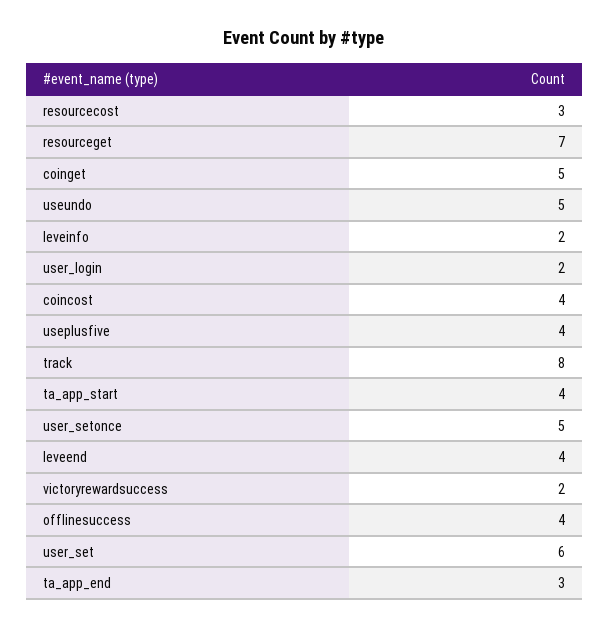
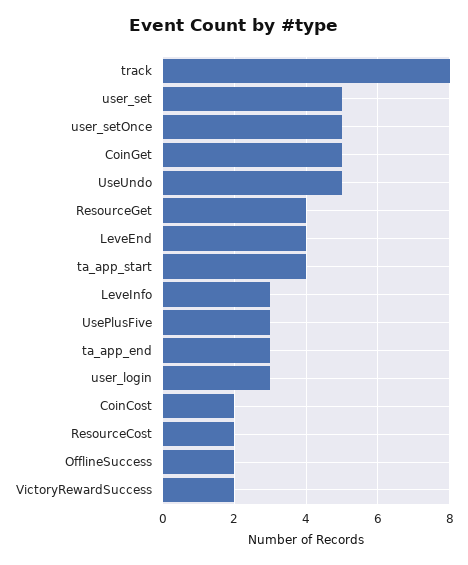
  {
-   "resourcecost": 3,
+   "resourcecost": 2,
-   "resourceget": 7,
+   "resourceget": 4,
    "coinget": 5,
    "useundo": 5,
-   "leveinfo": 2,
+   "leveinfo": 3,
-   "user_login": 2,
+   "user_login": 3,
-   "coincost": 4,
+   "coincost": 2,
-   "useplusfive": 4,
+   "useplusfive": 3,
    "track": 8,
    "ta_app_start": 4,
    "user_setonce": 5,
    "leveend": 4,
    "victoryrewardsuccess": 2,
-   "offlinesuccess": 4,
+   "offlinesuccess": 2,
-   "user_set": 6,
+   "user_set": 5,
    "ta_app_end": 3
  }

